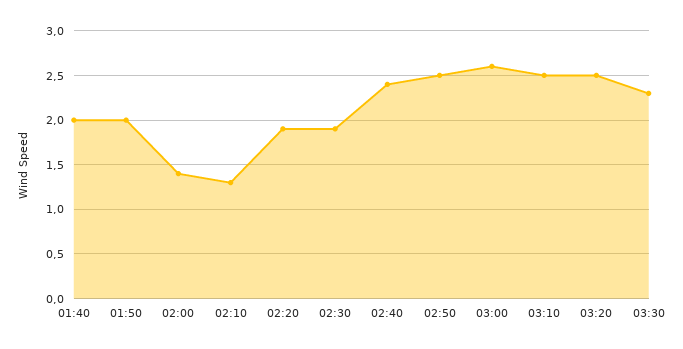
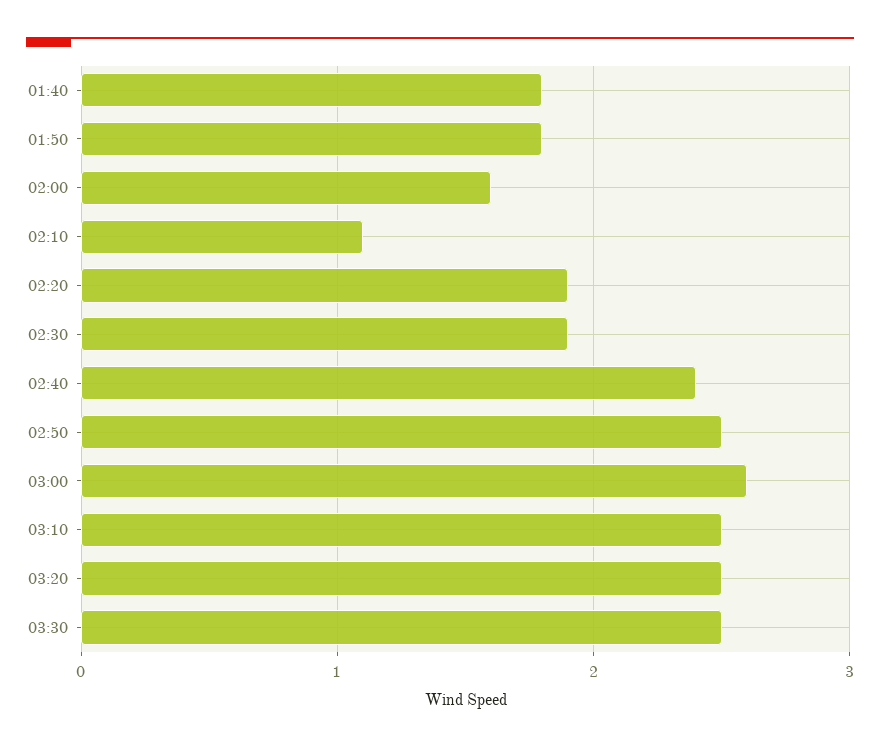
  {
-   "01:40": 2,
+   "01:40": 1.8,
-   "01:50": 2,
+   "01:50": 1.8,
-   "02:00": 1.4,
+   "02:00": 1.6,
-   "02:10": 1.3,
+   "02:10": 1.1,
    "02:20": 1.9,
    "02:30": 1.9,
    "02:40": 2.4,
    "02:50": 2.5,
    "03:00": 2.6,
    "03:10": 2.5,
    "03:20": 2.5,
-   "03:30": 2.3
+   "03:30": 2.5
  }

